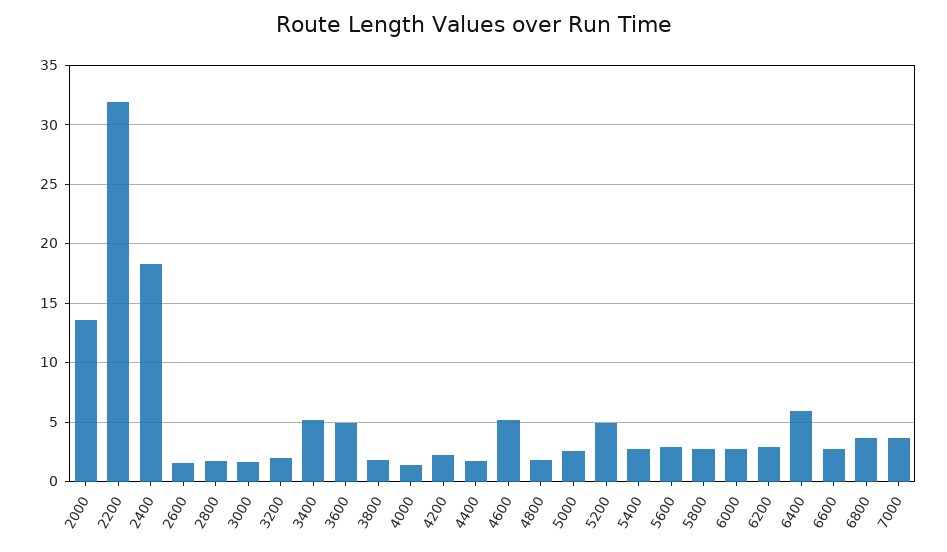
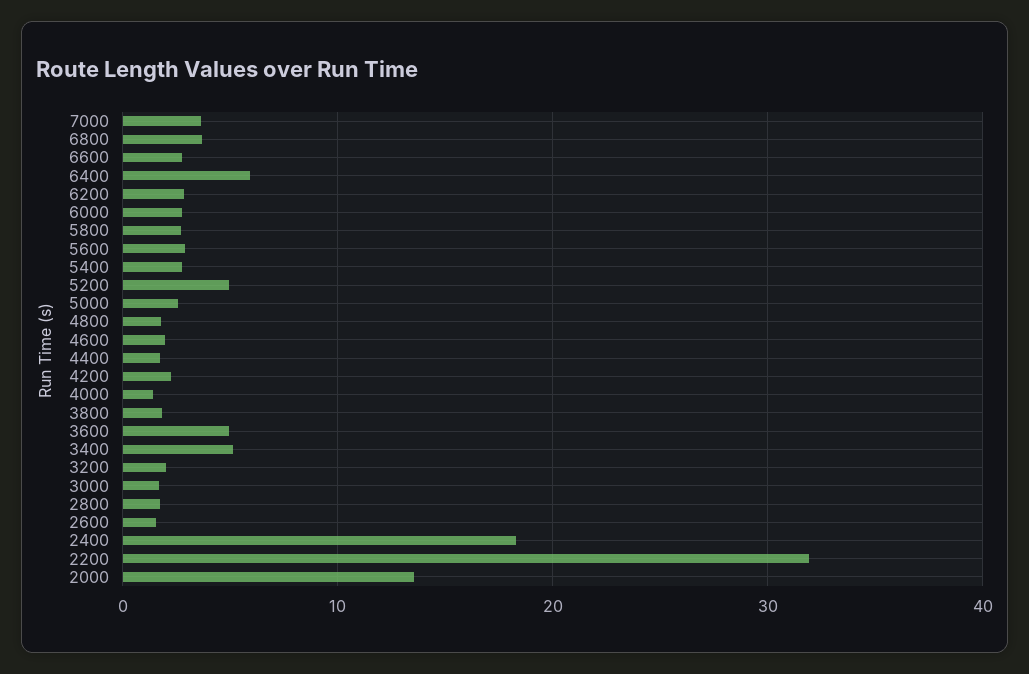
  {
    "2000": 14,
    "2200": 32,
    "2400": 18,
    "2600": 2,
    "2800": 2,
    "3000": 2,
    "3200": 2,
    "3400": 5,
    "3600": 5,
    "3800": 2,
    "4000": 1,
    "4200": 2,
    "4400": 2,
-   "4600": 5,
+   "4600": 2,
    "4800": 2,
    "5000": 3,
    "5200": 5,
    "5400": 3,
    "5600": 3,
    "5800": 3,
    "6000": 3,
    "6200": 3,
    "6400": 6,
    "6600": 3,
    "6800": 4,
    "7000": 4
  }

